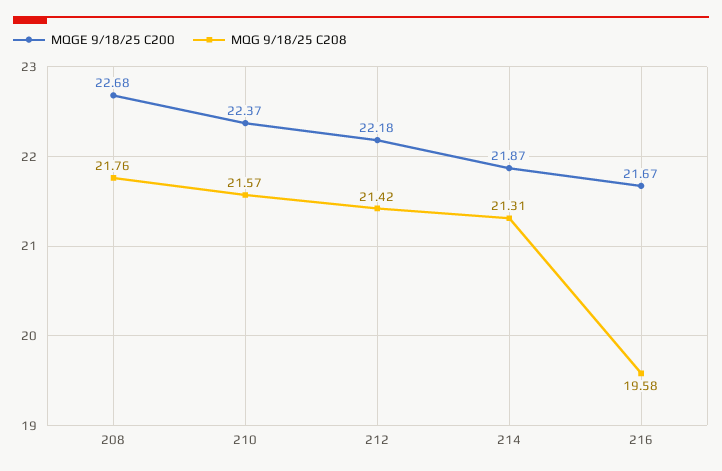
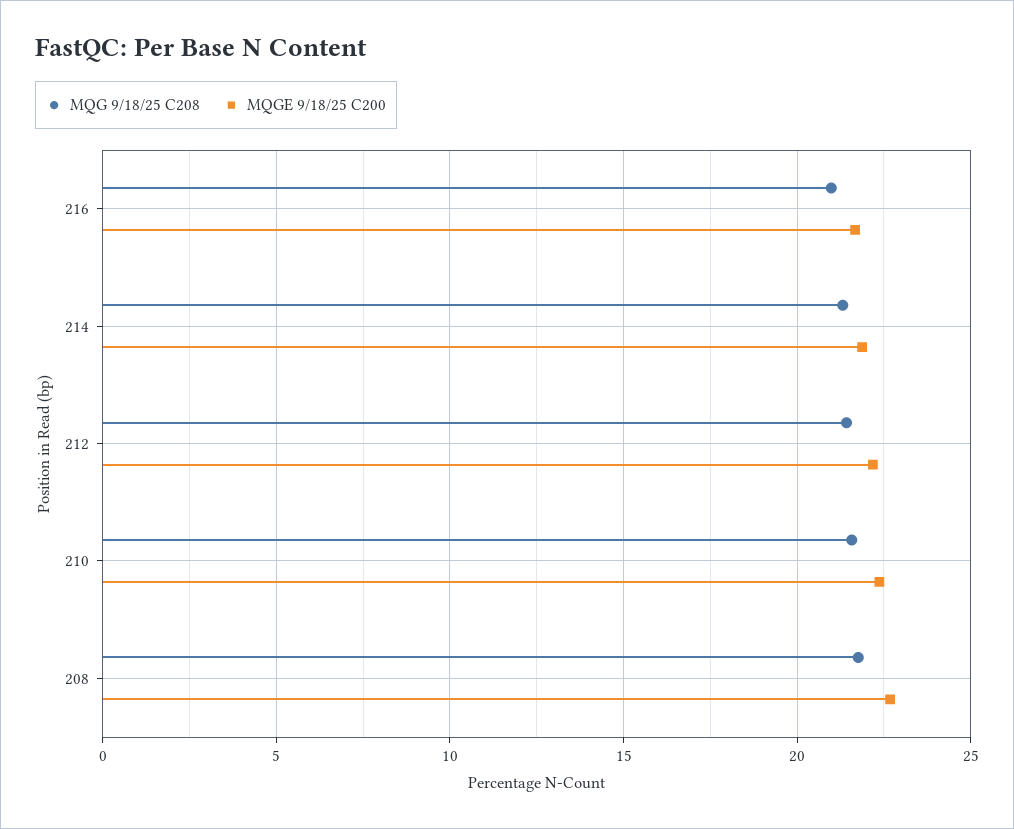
  {
    "MQGE 9/18/25 C200": {
      "208": 22.68,
      "210": 22.37,
      "212": 22.18,
      "214": 21.87,
      "216": 21.67
    },
    "MQG 9/18/25 C208": {
      "208": 21.76,
      "210": 21.57,
      "212": 21.42,
      "214": 21.31,
-     "216": 19.58
+     "216": 21
    }
  }

